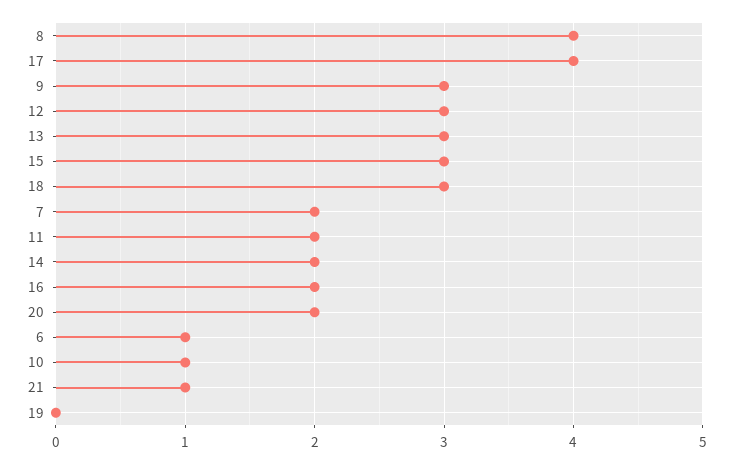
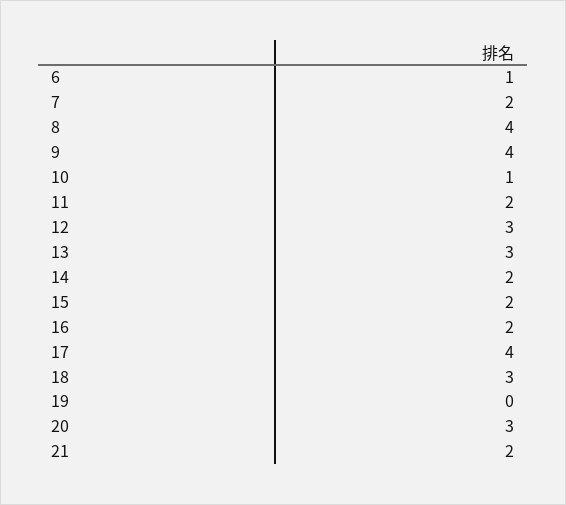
  {
    "8": 4,
    "17": 4,
-   "9": 3,
+   "9": 4,
    "12": 3,
    "13": 3,
-   "15": 3,
+   "15": 2,
    "18": 3,
    "7": 2,
    "11": 2,
    "14": 2,
    "16": 2,
-   "20": 2,
+   "20": 3,
    "6": 1,
    "10": 1,
-   "21": 1,
+   "21": 2,
    "19": 0
  }

